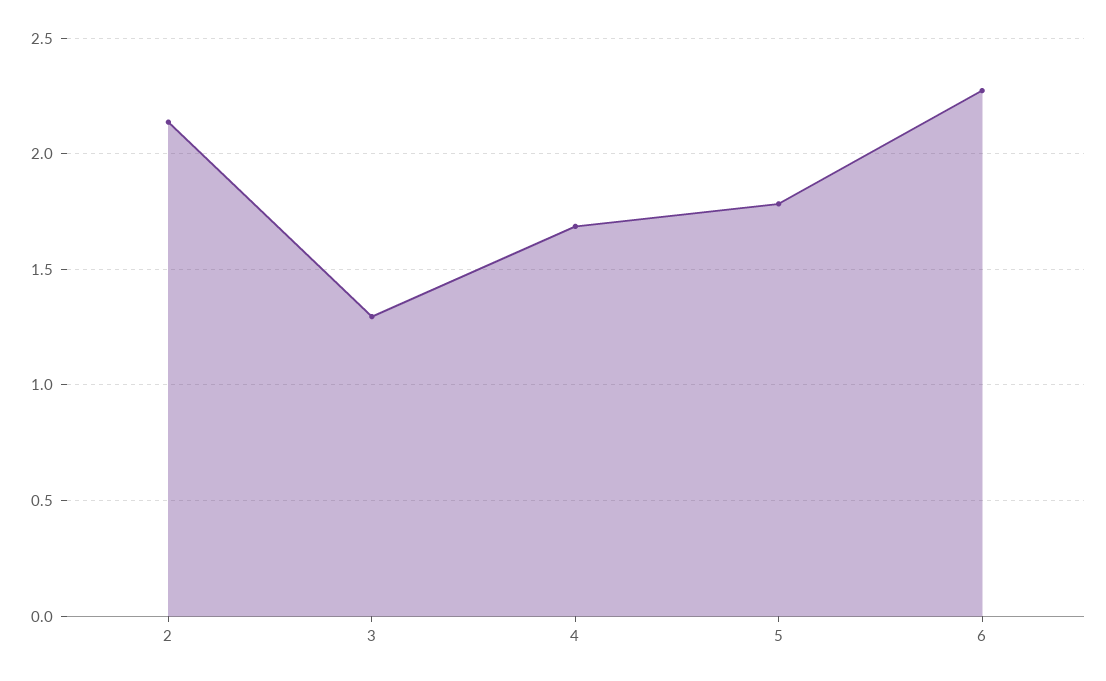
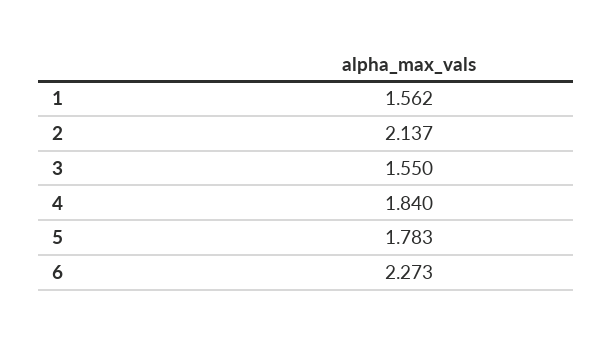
  {
    "2": 2.137,
-   "3": 1.3,
+   "3": 1.55,
-   "4": 1.7,
+   "4": 1.84,
    "5": 1.783,
-   "6": 2.273
+   "6": 2.273,
+   "1": 1.562
  }

